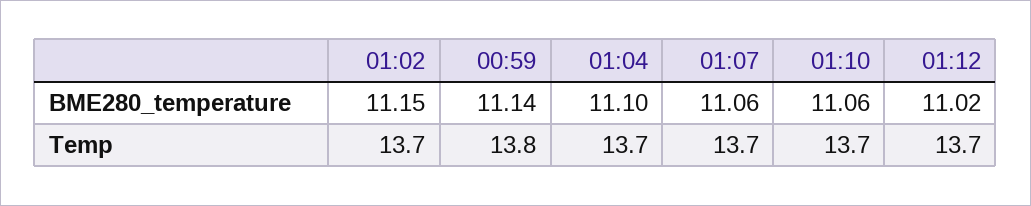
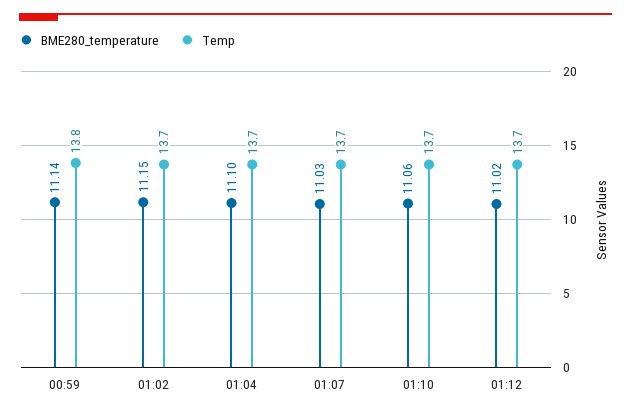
  {
    "BME280_temperature": {
      "01:02": 11.15,
      "00:59": 11.14,
      "01:04": 11.1,
-     "01:07": 11.06,
+     "01:07": 11.03,
      "01:10": 11.06,
      "01:12": 11.02
    },
    "Temp": {
      "01:02": 13.7,
      "00:59": 13.8,
      "01:04": 13.7,
      "01:07": 13.7,
      "01:10": 13.7,
      "01:12": 13.7
    }
  }

